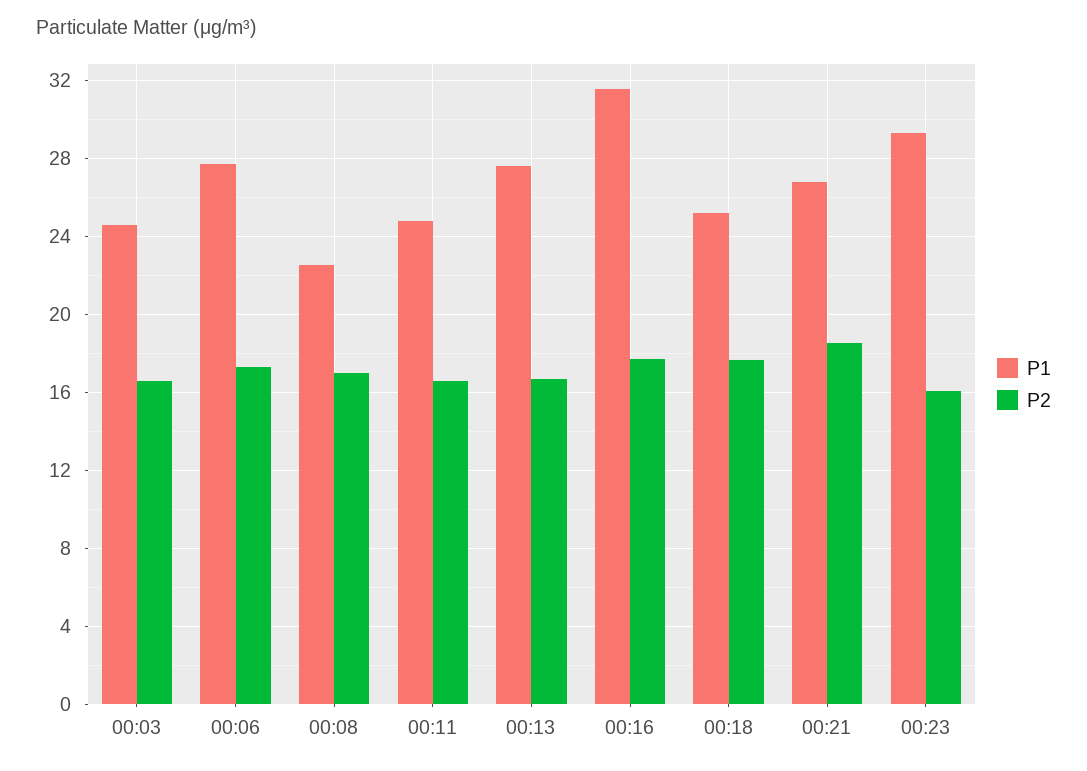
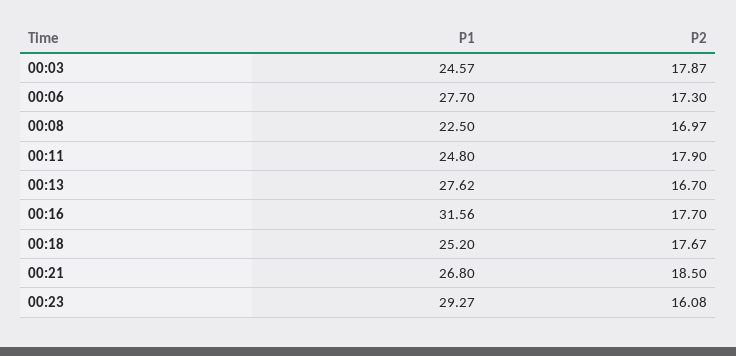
  {
    "P1": {
      "00:03": 24.57,
      "00:06": 27.7,
      "00:08": 22.5,
      "00:11": 24.8,
      "00:13": 27.62,
      "00:16": 31.56,
      "00:18": 25.2,
      "00:21": 26.8,
      "00:23": 29.27
    },
    "P2": {
-     "00:03": 16.5,
+     "00:03": 17.87,
      "00:06": 17.3,
      "00:08": 16.97,
-     "00:11": 16.5,
+     "00:11": 17.9,
      "00:13": 16.7,
      "00:16": 17.7,
      "00:18": 17.67,
      "00:21": 18.5,
      "00:23": 16.08
    }
  }

